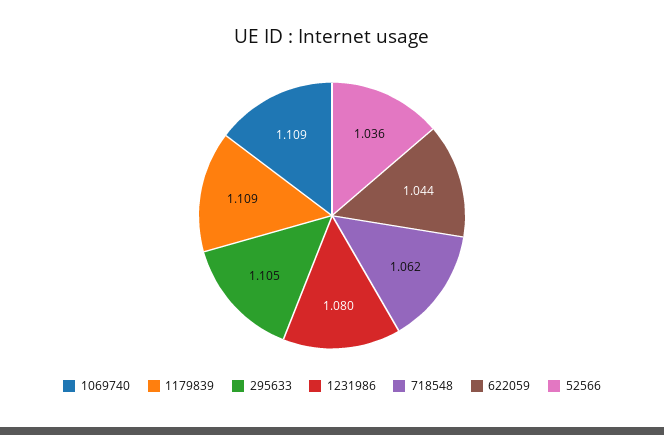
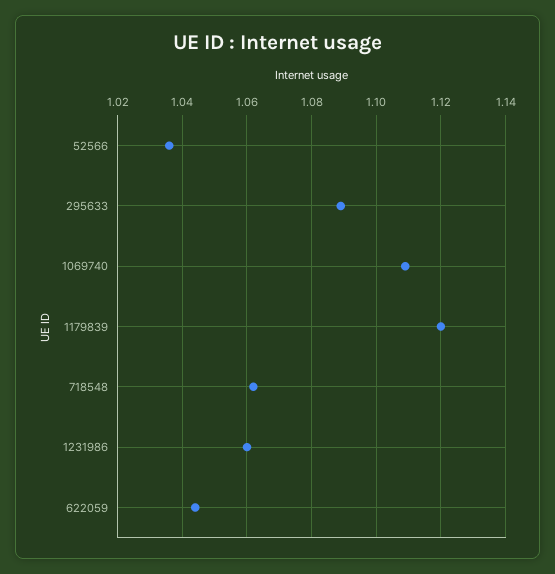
  {
    "1069740": 1.109,
-   "1179839": 1.109,
+   "1179839": 1.12,
-   "295633": 1.105,
+   "295633": 1.09,
-   "1231986": 1.08,
+   "1231986": 1.06,
    "718548": 1.062,
    "622059": 1.044,
    "52566": 1.036
  }

